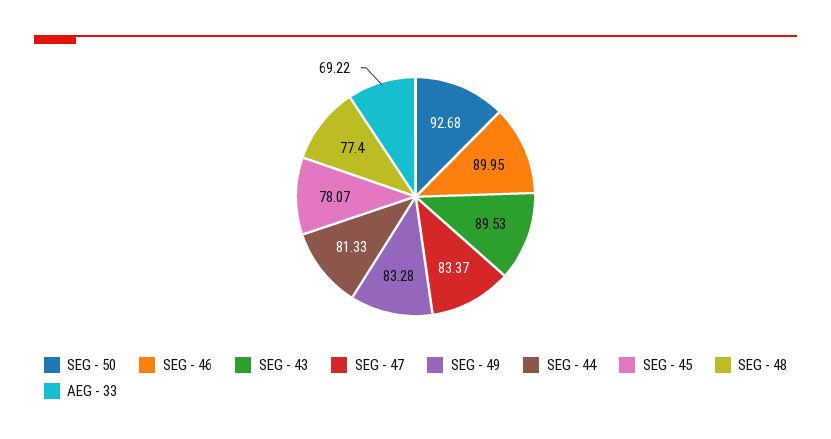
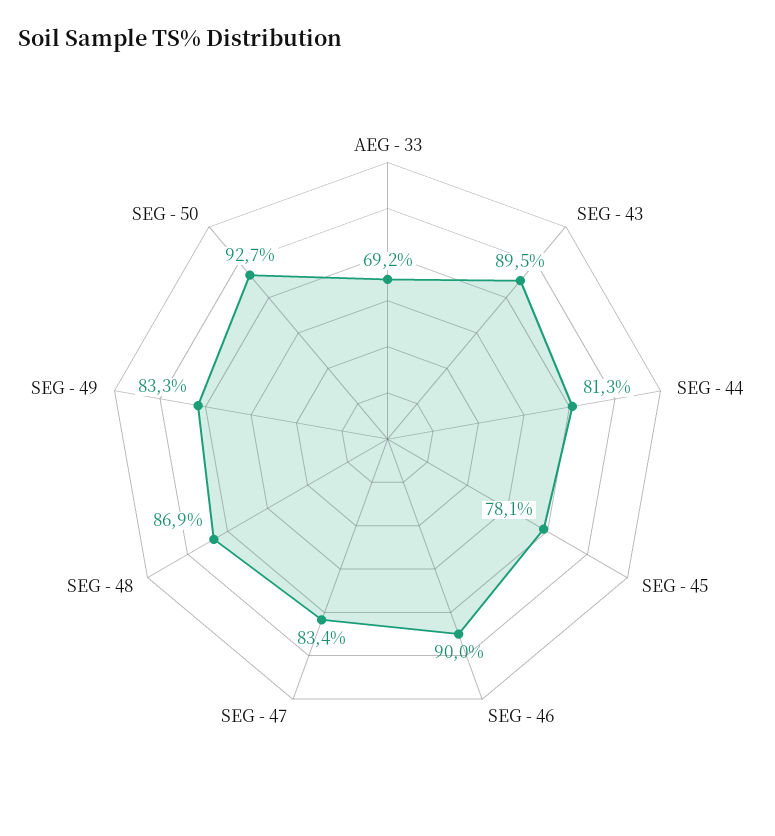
  {
    "SEG - 50": 92.68,
    "SEG - 46": 89.95,
    "SEG - 43": 89.53,
    "SEG - 47": 83.37,
    "SEG - 49": 83.28,
    "SEG - 44": 81.33,
    "SEG - 45": 78.07,
-   "SEG - 48": 77.4,
+   "SEG - 48": 86.9,
    "AEG - 33": 69.22
  }

